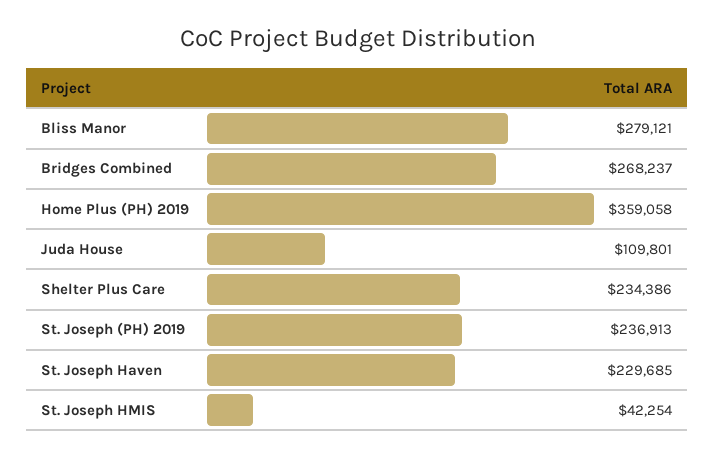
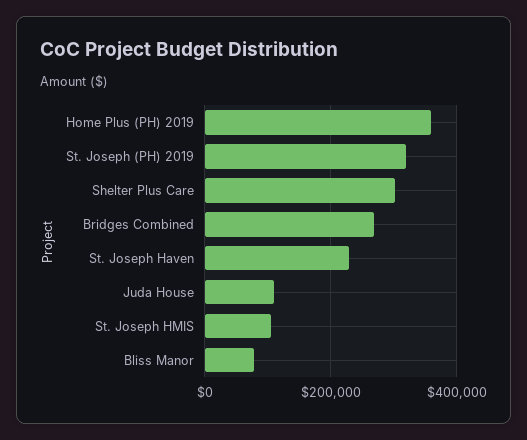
  {
-   "Bliss Manor": 279121,
+   "Bliss Manor": 80000,
    "Bridges Combined": 268237,
    "Home Plus (PH) 2019": 359058,
    "Juda House": 109801,
-   "Shelter Plus Care": 234386,
+   "Shelter Plus Care": 300000,
-   "St. Joseph (PH) 2019": 236913,
+   "St. Joseph (PH) 2019": 320000,
    "St. Joseph Haven": 229685,
-   "St. Joseph HMIS": 42254
+   "St. Joseph HMIS": 100000
  }

